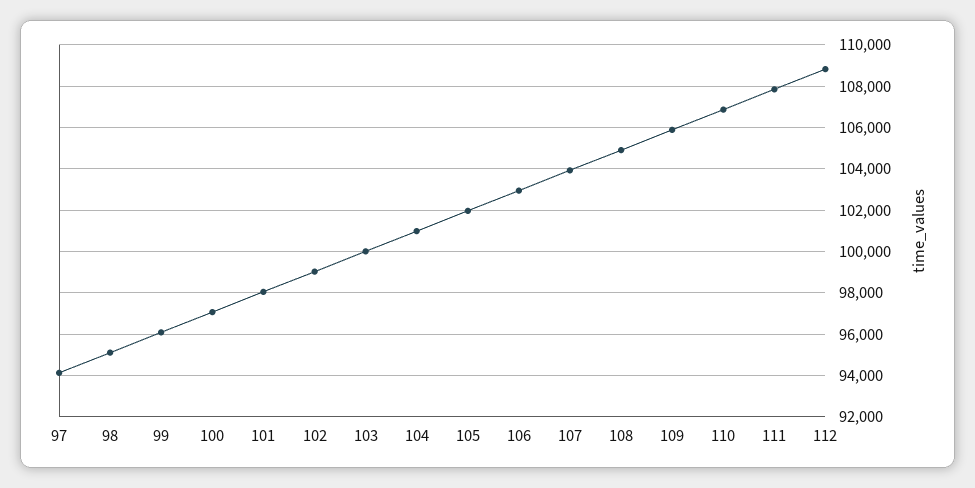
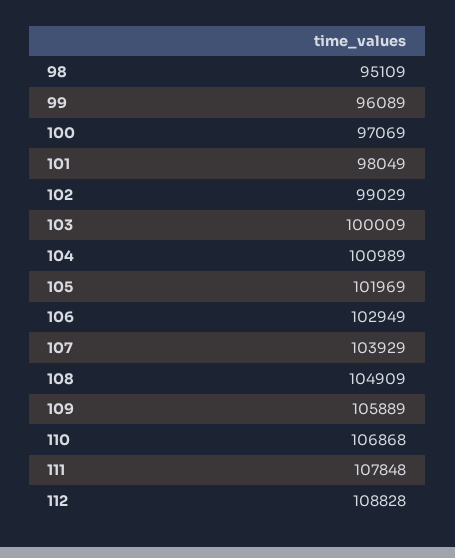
  {
-   "97": 94000,
    "98": 95109,
    "99": 96089,
    "100": 97069,
    "101": 98049,
    "102": 99029,
    "103": 100009,
    "104": 100989,
    "105": 101969,
    "106": 102949,
    "107": 103929,
    "108": 104909,
    "109": 105889,
    "110": 106868,
    "111": 107848,
    "112": 108828
  }

